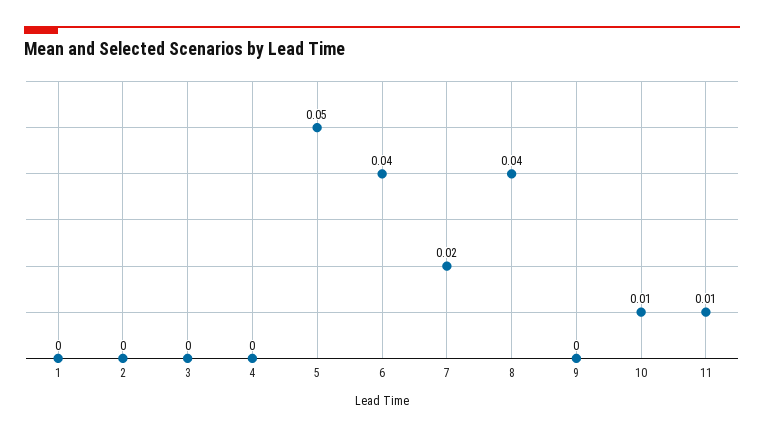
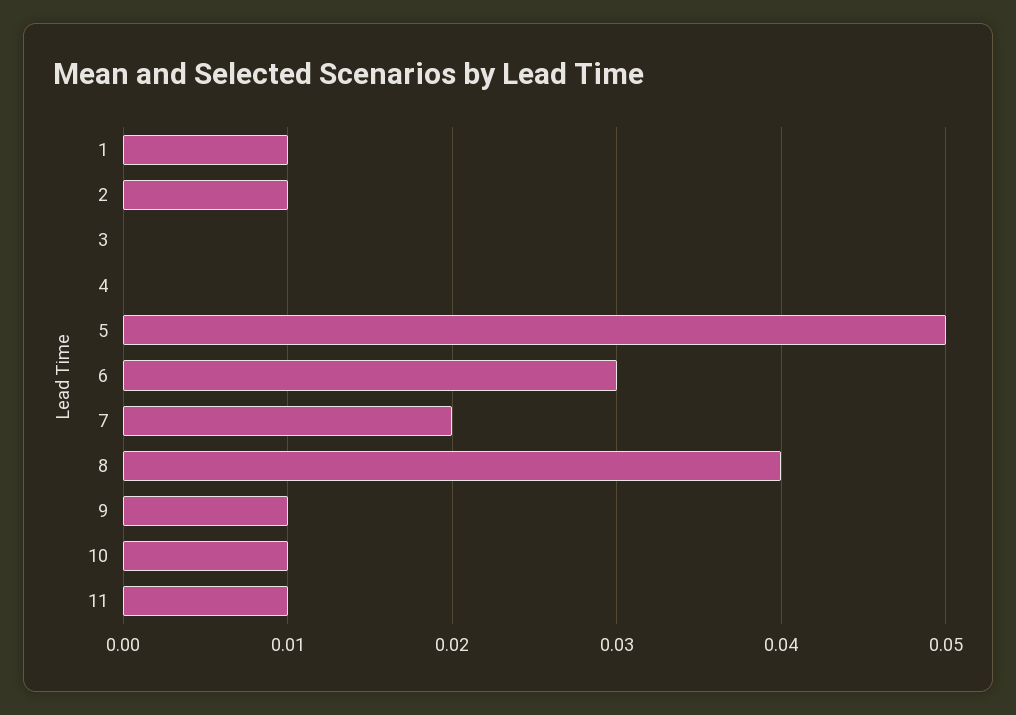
  {
-   "1": 0,
+   "1": 0.01,
-   "2": 0,
+   "2": 0.01,
    "3": 0,
    "4": 0,
    "5": 0.05,
-   "6": 0.04,
+   "6": 0.03,
    "7": 0.02,
    "8": 0.04,
-   "9": 0,
+   "9": 0.01,
    "10": 0.01,
    "11": 0.01
  }

